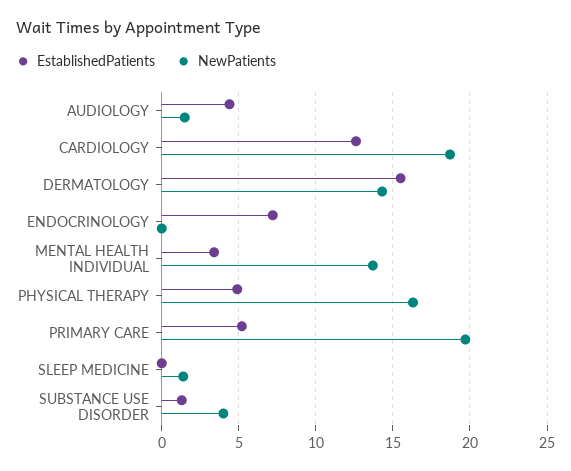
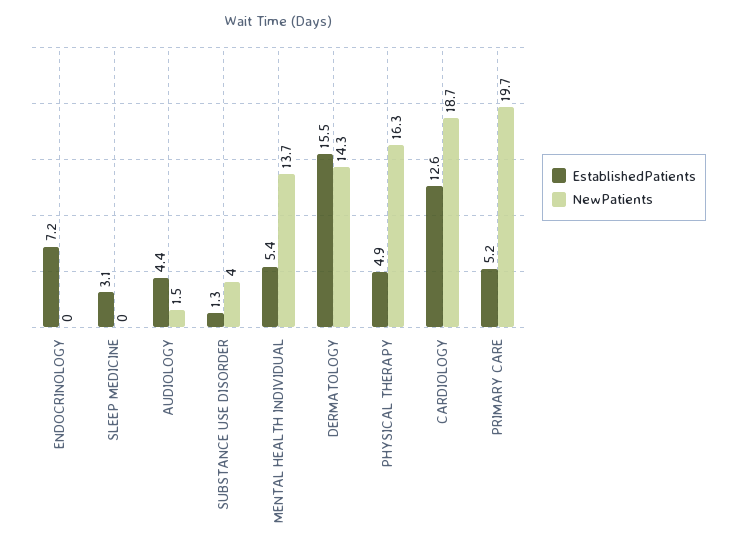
  {
    "EstablishedPatients": {
      "AUDIOLOGY": 4.4,
      "CARDIOLOGY": 12.6,
      "DERMATOLOGY": 15.5,
      "ENDOCRINOLOGY": 7.2,
-     "MENTAL HEALTH INDIVIDUAL": 3.5,
+     "MENTAL HEALTH INDIVIDUAL": 5.4,
      "PHYSICAL THERAPY": 4.9,
      "PRIMARY CARE": 5.2,
-     "SLEEP MEDICINE": 0,
+     "SLEEP MEDICINE": 3.1,
      "SUBSTANCE USE DISORDER": 1.3
    },
    "NewPatients": {
      "AUDIOLOGY": 1.5,
      "CARDIOLOGY": 18.7,
      "DERMATOLOGY": 14.3,
      "ENDOCRINOLOGY": 0,
      "MENTAL HEALTH INDIVIDUAL": 13.7,
      "PHYSICAL THERAPY": 16.3,
      "PRIMARY CARE": 19.7,
-     "SLEEP MEDICINE": 1.5,
+     "SLEEP MEDICINE": 0,
      "SUBSTANCE USE DISORDER": 4
    }
  }

